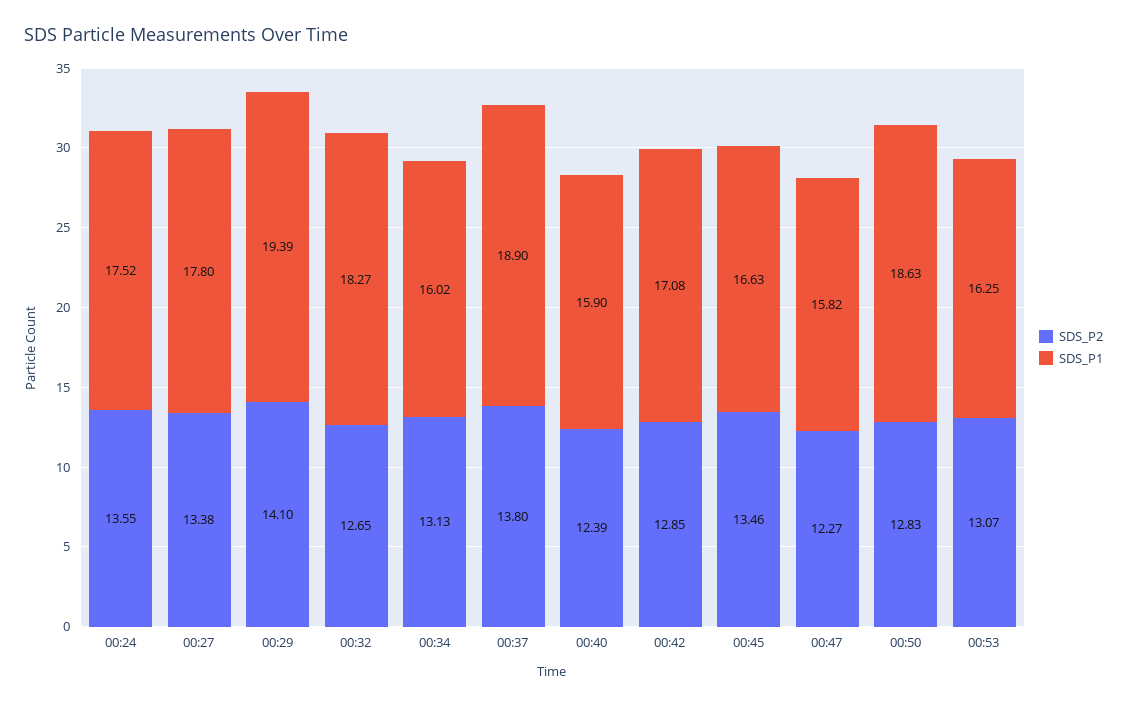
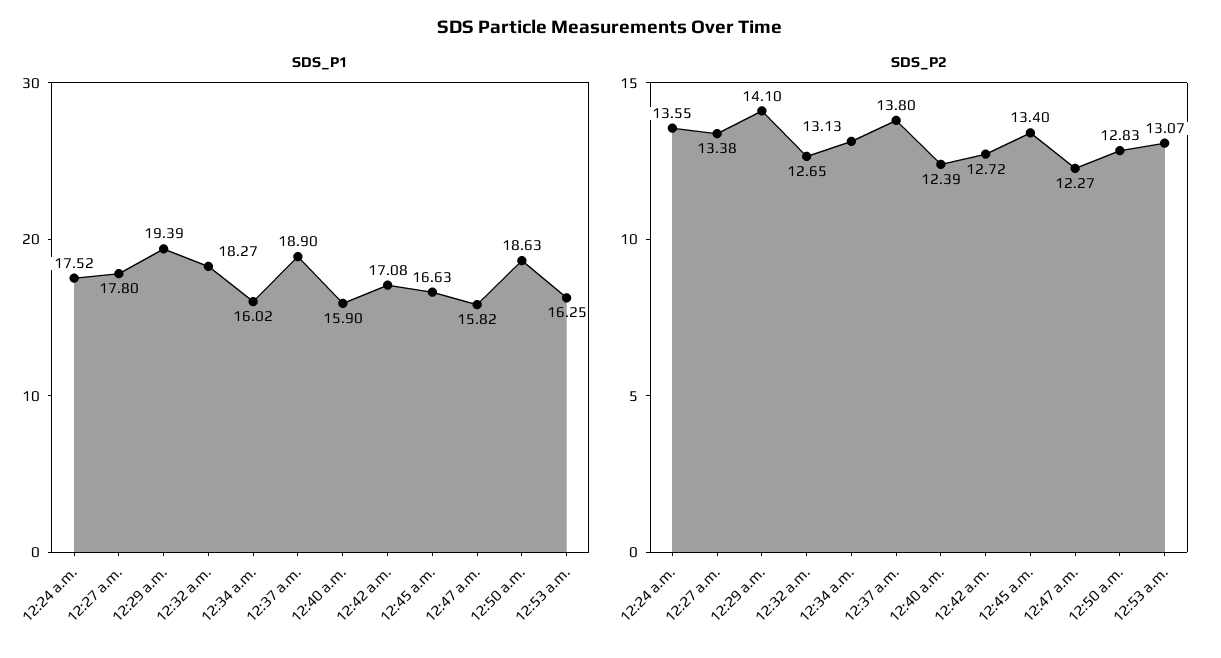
  {
    "SDS_P2": {
      "00:24": 13.55,
      "00:27": 13.38,
      "00:29": 14.1,
      "00:32": 12.65,
      "00:34": 13.13,
      "00:37": 13.8,
      "00:40": 12.39,
-     "00:42": 12.85,
+     "00:42": 12.72,
-     "00:45": 13.46,
+     "00:45": 13.4,
      "00:47": 12.27,
      "00:50": 12.83,
      "00:53": 13.07
    },
    "SDS_P1": {
      "00:24": 17.52,
      "00:27": 17.8,
      "00:29": 19.39,
      "00:32": 18.27,
      "00:34": 16.02,
      "00:37": 18.9,
      "00:40": 15.9,
      "00:42": 17.08,
      "00:45": 16.63,
      "00:47": 15.82,
      "00:50": 18.63,
      "00:53": 16.25
    }
  }

